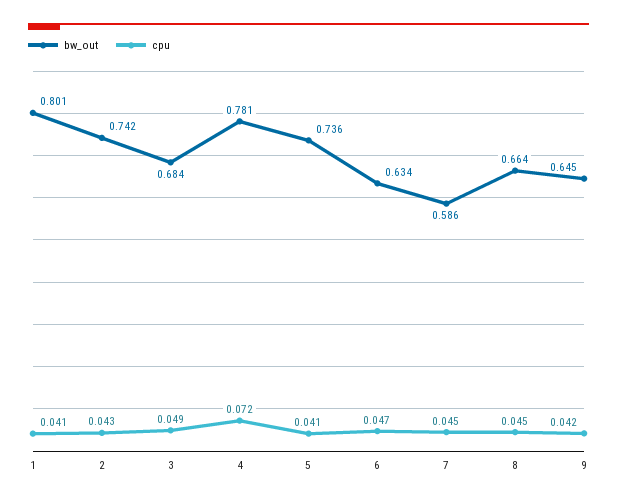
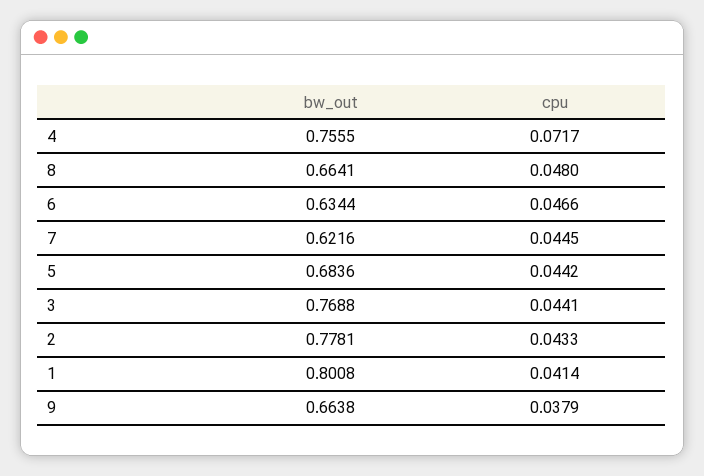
  {
    "bw_out": {
      "1": 0.8008,
-     "2": 0.742,
+     "2": 0.7781,
-     "3": 0.684,
+     "3": 0.7688,
-     "4": 0.781,
+     "4": 0.7555,
-     "5": 0.736,
+     "5": 0.6836,
      "6": 0.6344,
-     "7": 0.586,
+     "7": 0.6216,
      "8": 0.6641,
-     "9": 0.645
+     "9": 0.6638
    },
    "cpu": {
      "1": 0.0414,
      "2": 0.0433,
-     "3": 0.049,
+     "3": 0.0441,
      "4": 0.0717,
-     "5": 0.041,
+     "5": 0.0442,
      "6": 0.0466,
      "7": 0.0445,
-     "8": 0.045,
+     "8": 0.048,
-     "9": 0.042
+     "9": 0.0379
    }
  }

